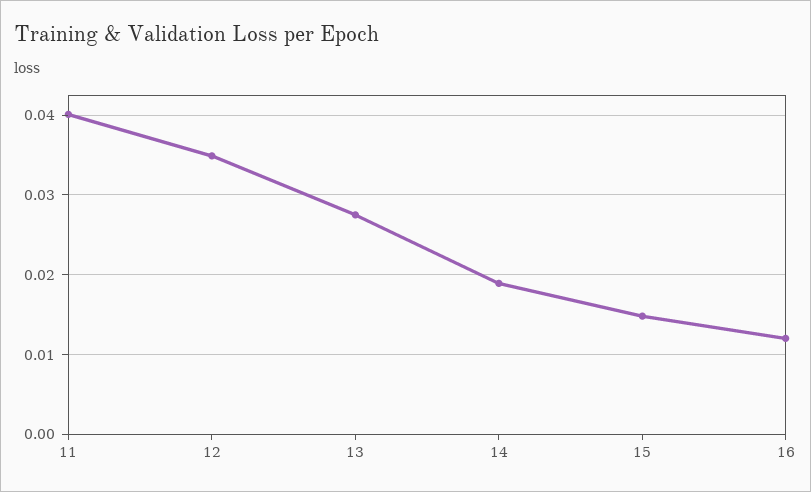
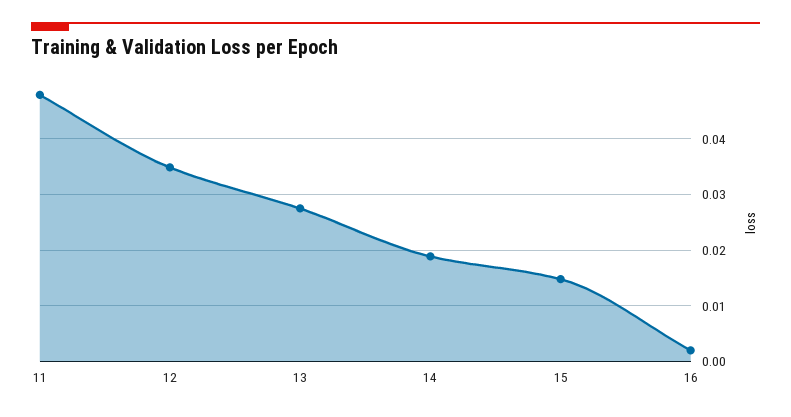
  {
-   "11": 0.04,
+   "11": 0.048,
    "12": 0.035,
    "13": 0.028,
    "14": 0.019,
    "15": 0.015,
-   "16": 0.012
+   "16": 0.002
  }

